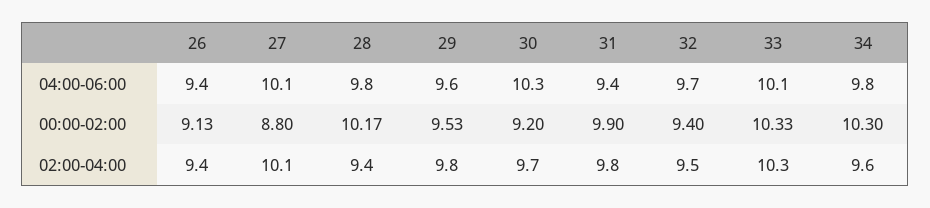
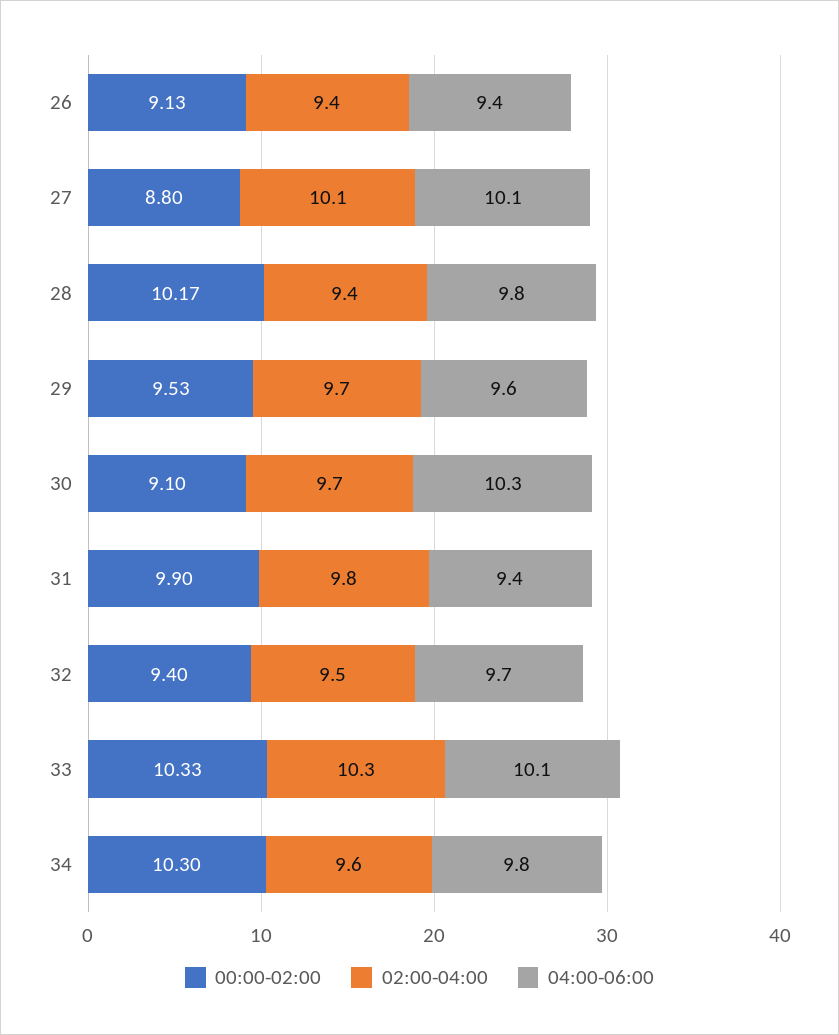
  {
    "04:00-06:00": {
      "26": 9.4,
      "27": 10.1,
      "28": 9.8,
      "29": 9.6,
      "30": 10.3,
      "31": 9.4,
      "32": 9.7,
      "33": 10.1,
      "34": 9.8
    },
    "00:00-02:00": {
      "26": 9.13,
      "27": 8.8,
      "28": 10.17,
      "29": 9.53,
-     "30": 9.2,
+     "30": 9.1,
      "31": 9.9,
      "32": 9.4,
      "33": 10.33,
      "34": 10.3
    },
    "02:00-04:00": {
      "26": 9.4,
      "27": 10.1,
      "28": 9.4,
-     "29": 9.8,
+     "29": 9.7,
      "30": 9.7,
      "31": 9.8,
      "32": 9.5,
      "33": 10.3,
      "34": 9.6
    }
  }

